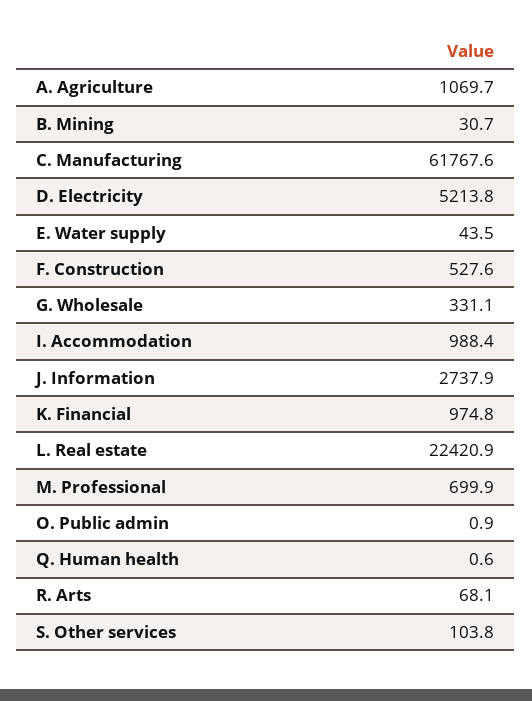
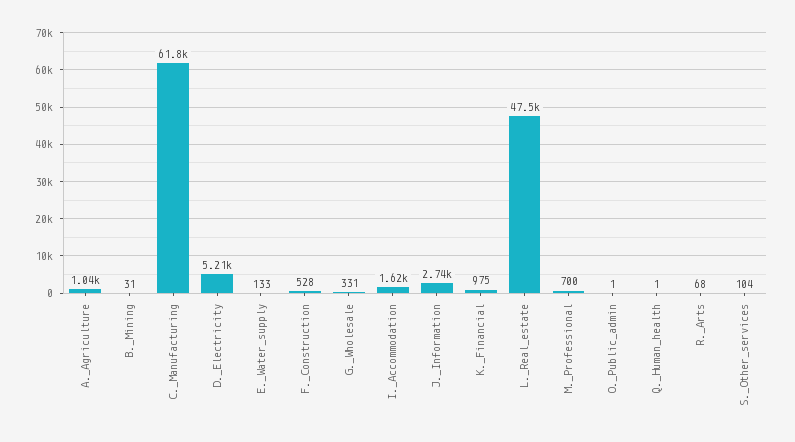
  {
-   "A. Agriculture": 1069.7,
+   "A. Agriculture": 1040,
    "B. Mining": 30.7,
    "C. Manufacturing": 61767.6,
    "D. Electricity": 5213.8,
-   "E. Water supply": 43.5,
+   "E. Water supply": 133,
    "F. Construction": 527.6,
    "G. Wholesale": 331.1,
-   "I. Accommodation": 988.4,
+   "I. Accommodation": 1620,
    "J. Information": 2737.9,
    "K. Financial": 974.8,
-   "L. Real estate": 22420.9,
+   "L. Real estate": 47500,
    "M. Professional": 699.9,
    "O. Public admin": 0.9,
    "Q. Human health": 0.6,
    "R. Arts": 68.1,
    "S. Other services": 103.8
  }

